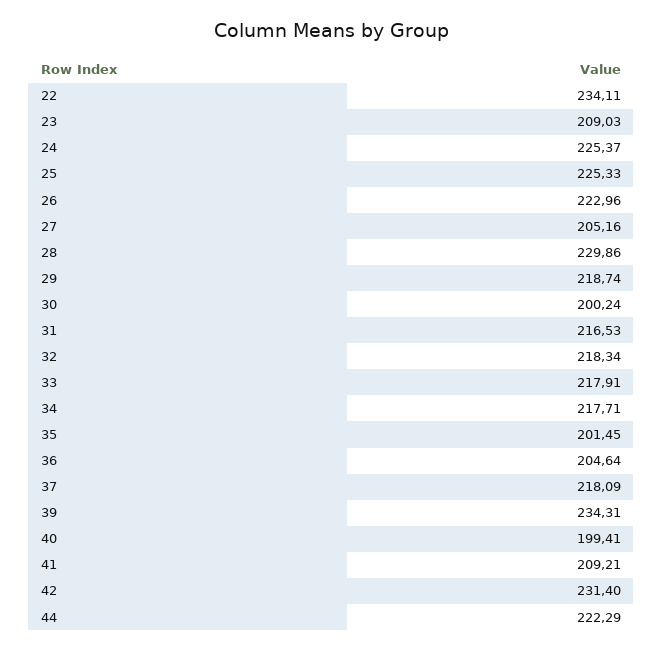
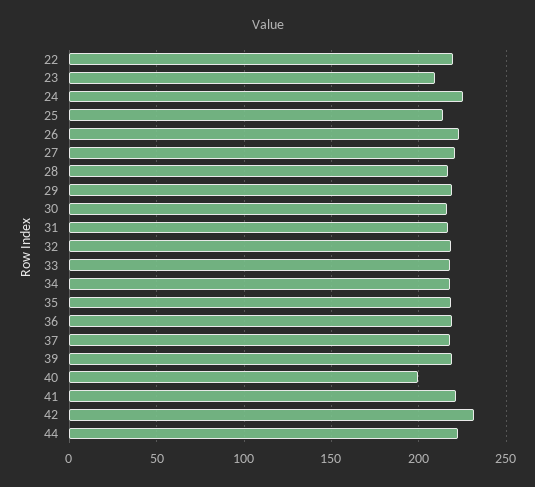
  {
-   "22": 234.11,
+   "22": 220,
    "23": 209.03,
    "24": 225.37,
-   "25": 225.33,
+   "25": 215,
    "26": 222.96,
-   "27": 205.16,
+   "27": 220,
-   "28": 229.86,
+   "28": 215,
    "29": 218.74,
-   "30": 200.24,
+   "30": 215,
    "31": 216.53,
    "32": 218.34,
    "33": 217.91,
    "34": 217.71,
-   "35": 201.45,
+   "35": 220,
-   "36": 204.64,
+   "36": 220,
    "37": 218.09,
-   "39": 234.31,
+   "39": 220,
    "40": 199.41,
-   "41": 209.21,
+   "41": 220,
    "42": 231.4,
    "44": 222.29
  }

